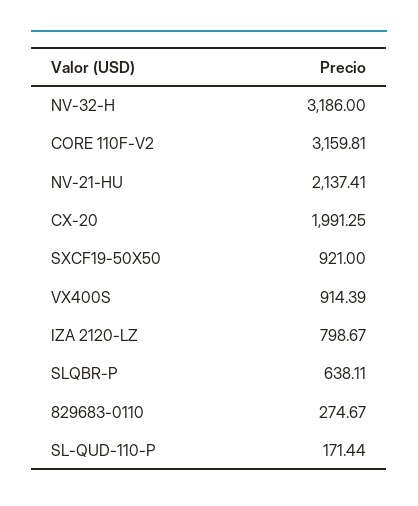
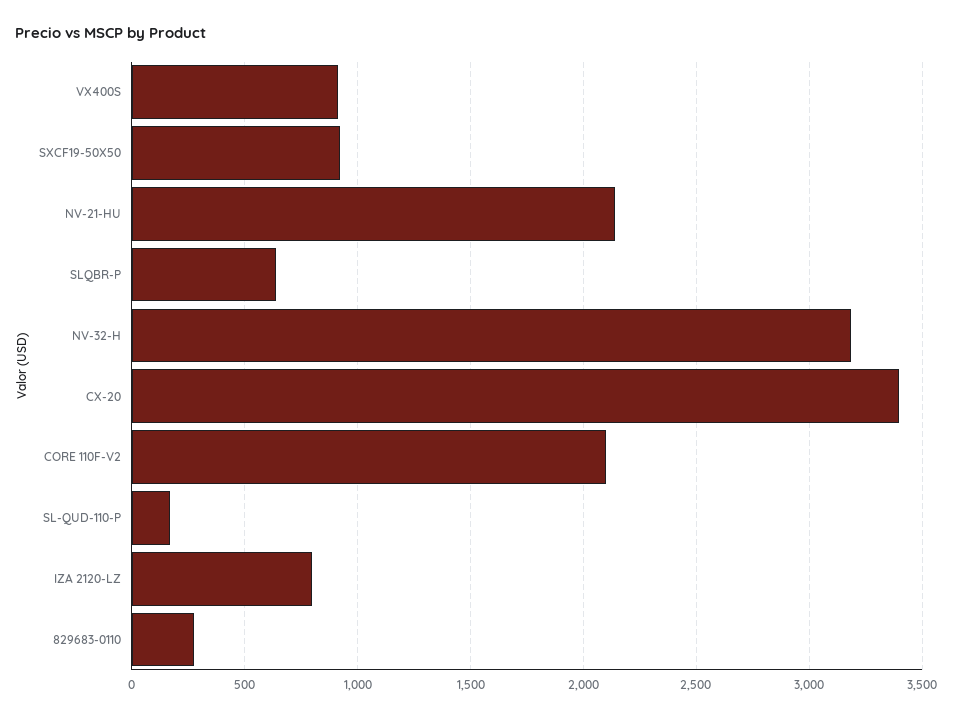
  {
    "NV-32-H": 3186,
-   "CORE 110F-V2": 3159.81,
+   "CORE 110F-V2": 2100,
    "NV-21-HU": 2137.41,
-   "CX-20": 1991.25,
+   "CX-20": 3400,
    "SXCF19-50X50": 921,
    "VX400S": 914.39,
    "IZA 2120-LZ": 798.67,
    "SLQBR-P": 638.11,
    "829683-0110": 274.67,
    "SL-QUD-110-P": 171.44
  }

